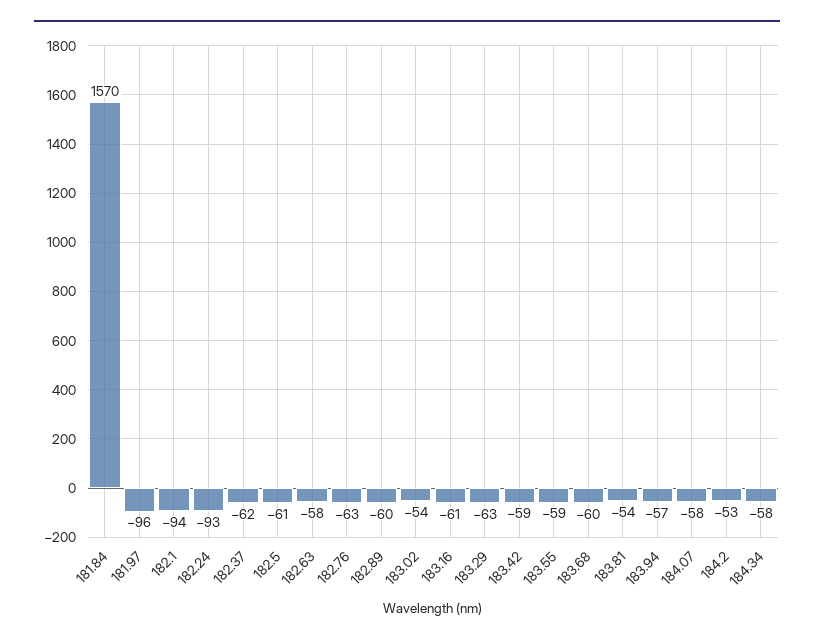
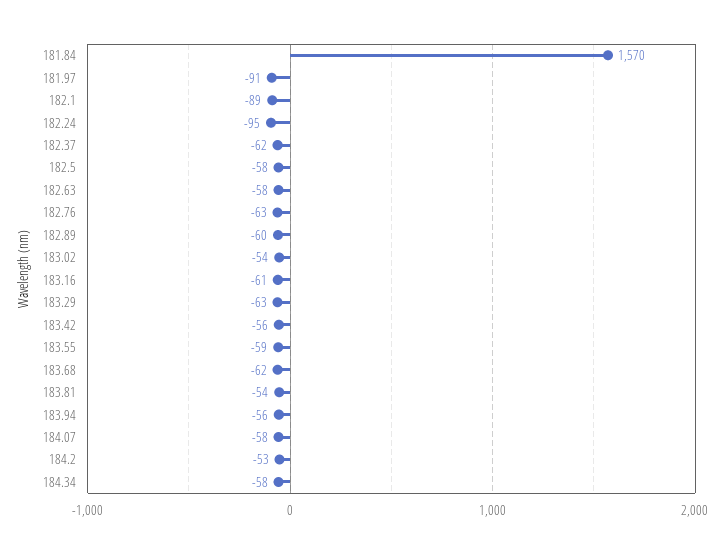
  {
    "181.84": 1570,
-   "181.97": -96,
+   "181.97": -91,
-   "182.1": -94,
+   "182.1": -89,
-   "182.24": -93,
+   "182.24": -95,
    "182.37": -62,
-   "182.5": -61,
+   "182.5": -58,
    "182.63": -58,
    "182.76": -63,
    "182.89": -60,
    "183.02": -54,
    "183.16": -61,
    "183.29": -63,
-   "183.42": -59,
+   "183.42": -56,
    "183.55": -59,
-   "183.68": -60,
+   "183.68": -62,
    "183.81": -54,
-   "183.94": -57,
+   "183.94": -56,
    "184.07": -58,
    "184.2": -53,
    "184.34": -58
  }

